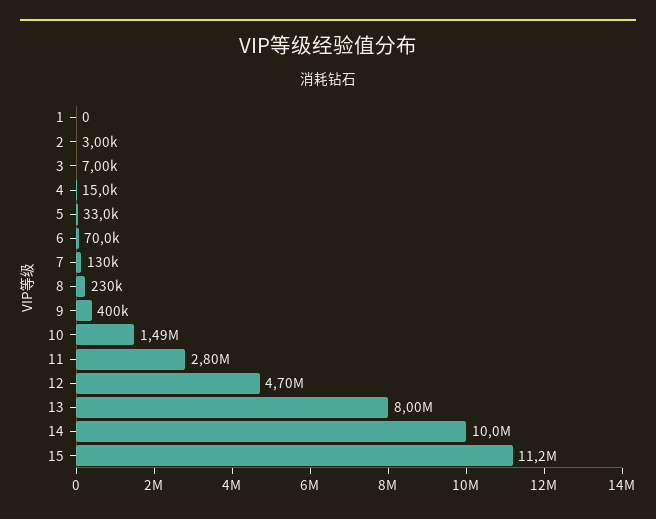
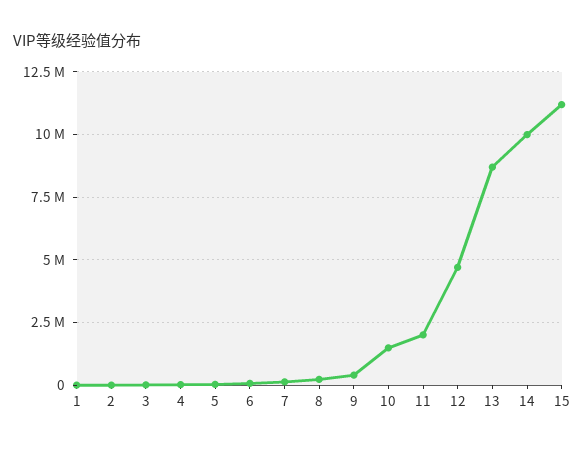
  {
    "1": 0,
    "2": 3000,
    "3": 7000,
    "4": 15000,
    "5": 33000,
    "6": 70000,
    "7": 130000,
    "8": 230000,
    "9": 400000,
    "10": 1490000,
-   "11": 2800000,
+   "11": 2000000,
    "12": 4700000,
-   "13": 8000000,
+   "13": 8750000,
    "14": 10000000,
    "15": 11200000
  }

